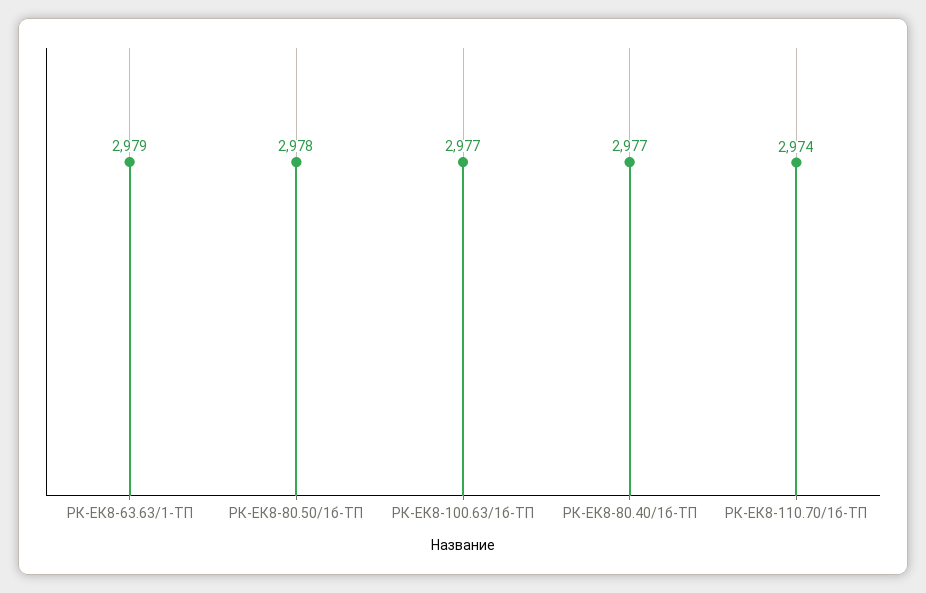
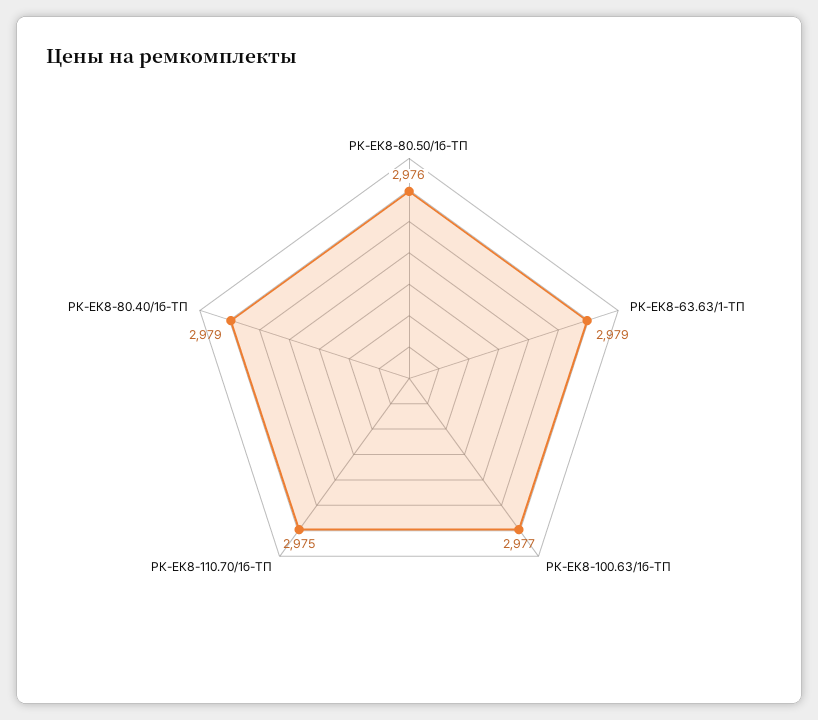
  {
    "РК-ЕК8-63.63/1-ТП": 2979,
-   "РК-ЕК8-80.50/1б-ТП": 2978,
+   "РК-ЕК8-80.50/1б-ТП": 2976,
    "РК-ЕК8-100.63/1б-ТП": 2977,
-   "РК-ЕК8-80.40/1б-ТП": 2977,
+   "РК-ЕК8-80.40/1б-ТП": 2979,
-   "РК-ЕК8-110.70/1б-ТП": 2974
+   "РК-ЕК8-110.70/1б-ТП": 2975
  }

